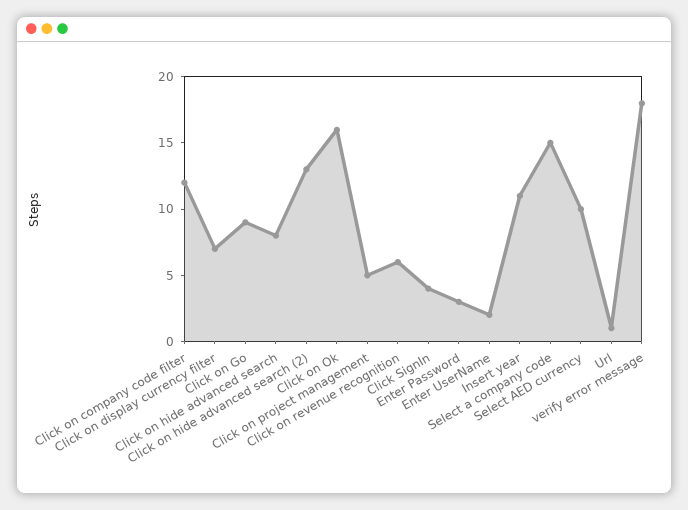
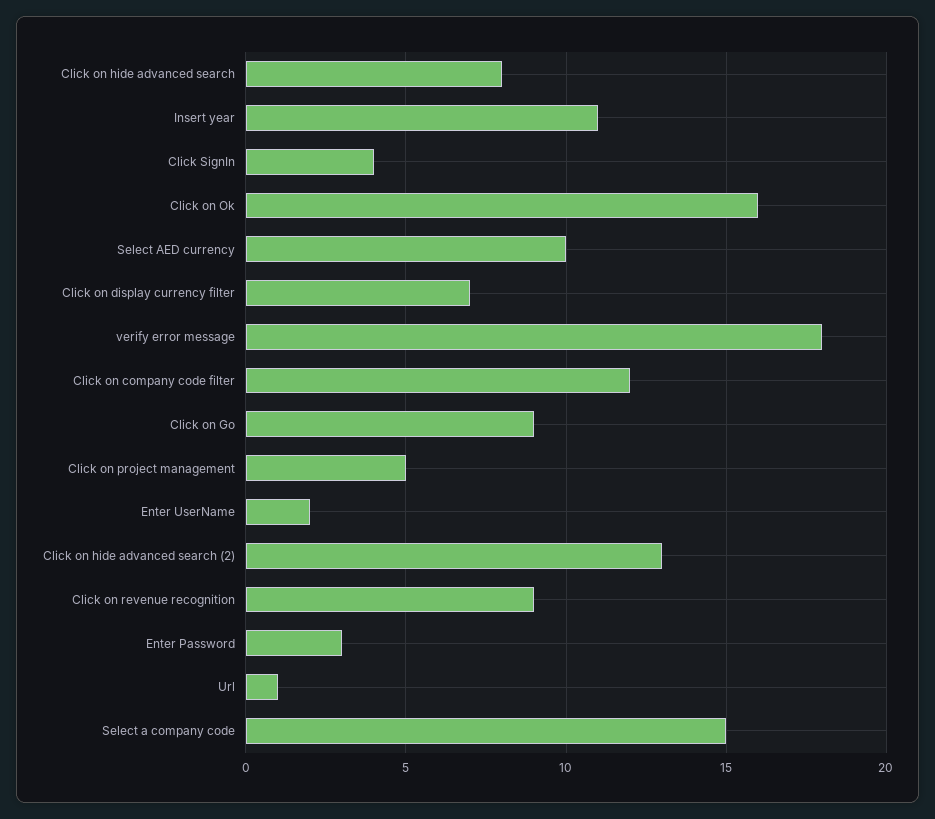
  {
    "Click on company code filter": 12,
    "Click on display currency filter": 7,
    "Click on Go": 9,
    "Click on hide advanced search": 8,
    "Click on hide advanced search (2)": 13,
    "Click on Ok": 16,
    "Click on project management": 5,
-   "Click on revenue recognition": 6,
+   "Click on revenue recognition": 9,
    "Click SignIn": 4,
    "Enter Password": 3,
    "Enter UserName": 2,
    "Insert year": 11,
    "Select a company code": 15,
    "Select AED currency": 10,
    "Url": 1,
    "verify error message": 18
  }

